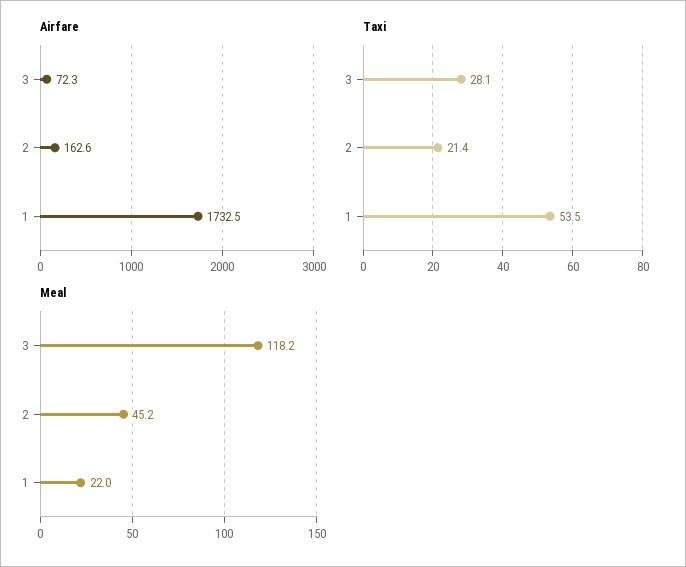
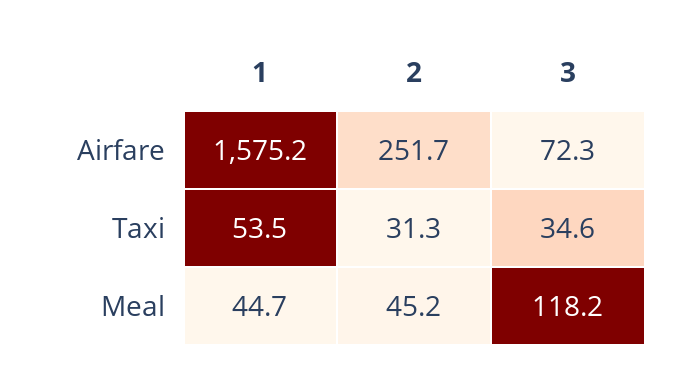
  {
    "Airfare": {
      "3": 72.3,
-     "2": 162.6,
+     "2": 251.7,
-     "1": 1732.5
+     "1": 1575.2
    },
    "Taxi": {
-     "3": 28.1,
+     "3": 34.6,
-     "2": 21.4,
+     "2": 31.3,
      "1": 53.5
    },
    "Meal": {
      "3": 118.2,
      "2": 45.2,
-     "1": 22
+     "1": 44.7
    }
  }

